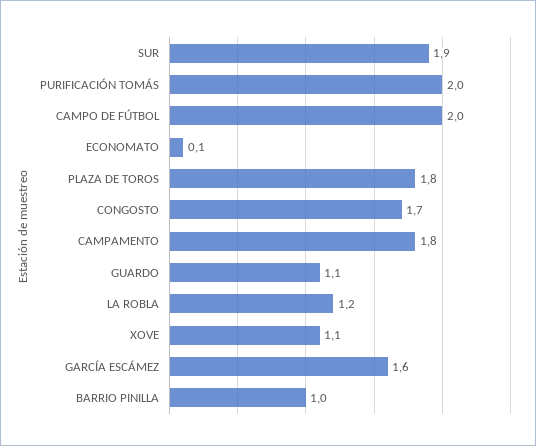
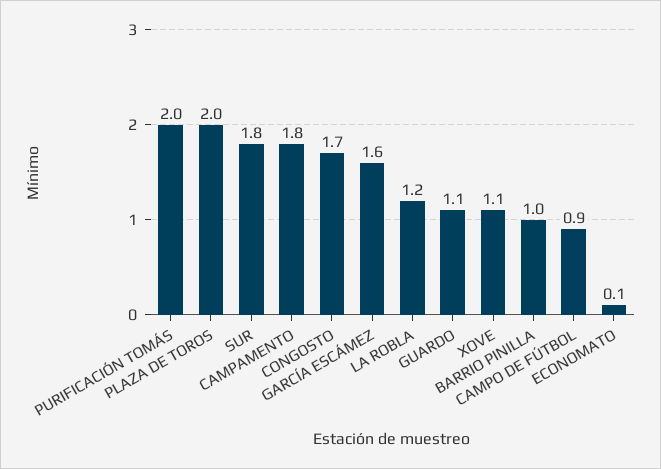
  {
-   "SUR": 1.9,
+   "SUR": 1.8,
    "PURIFICACIÓN TOMÁS": 2,
-   "CAMPO DE FÚTBOL": 2,
+   "CAMPO DE FÚTBOL": 0.9,
    "ECONOMATO": 0.1,
-   "PLAZA DE TOROS": 1.8,
+   "PLAZA DE TOROS": 2,
    "CONGOSTO": 1.7,
    "CAMPAMENTO": 1.8,
    "GUARDO": 1.1,
    "LA ROBLA": 1.2,
    "XOVE": 1.1,
    "GARCÍA ESCÁMEZ": 1.6,
    "BARRIO PINILLA": 1
  }

